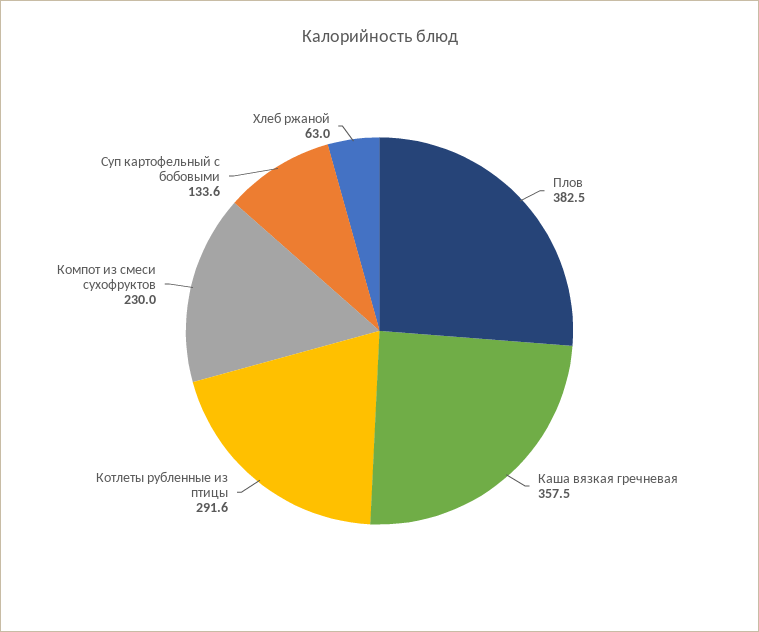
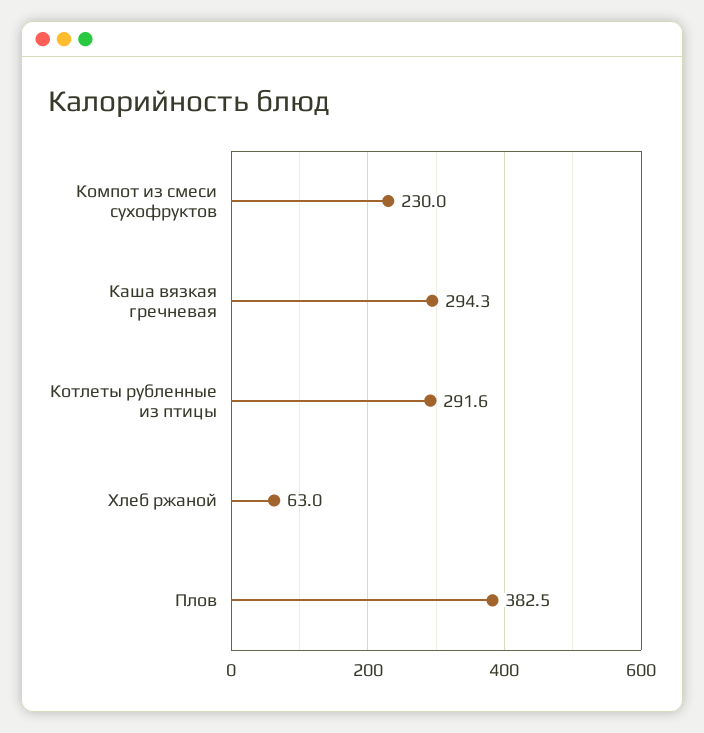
  {
    "Плов": 382.5,
-   "Каша вязкая гречневая": 357.5,
+   "Каша вязкая гречневая": 294.3,
    "Котлеты рубленные из птицы": 291.6,
    "Компот из смеси сухофруктов": 230,
-   "Суп картофельный с бобовыми": 133.6,
    "Хлеб ржаной": 63
  }

